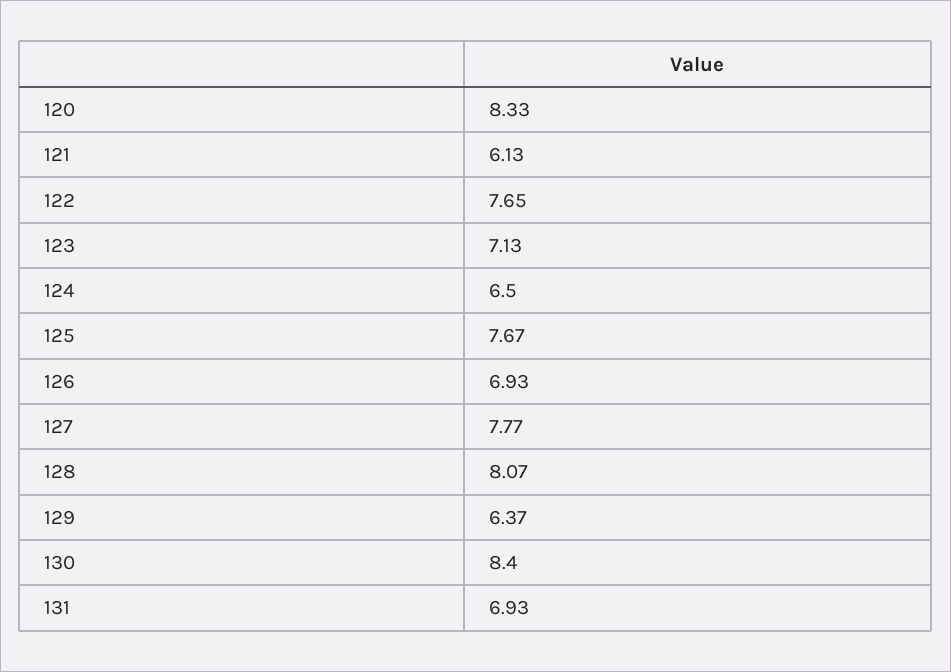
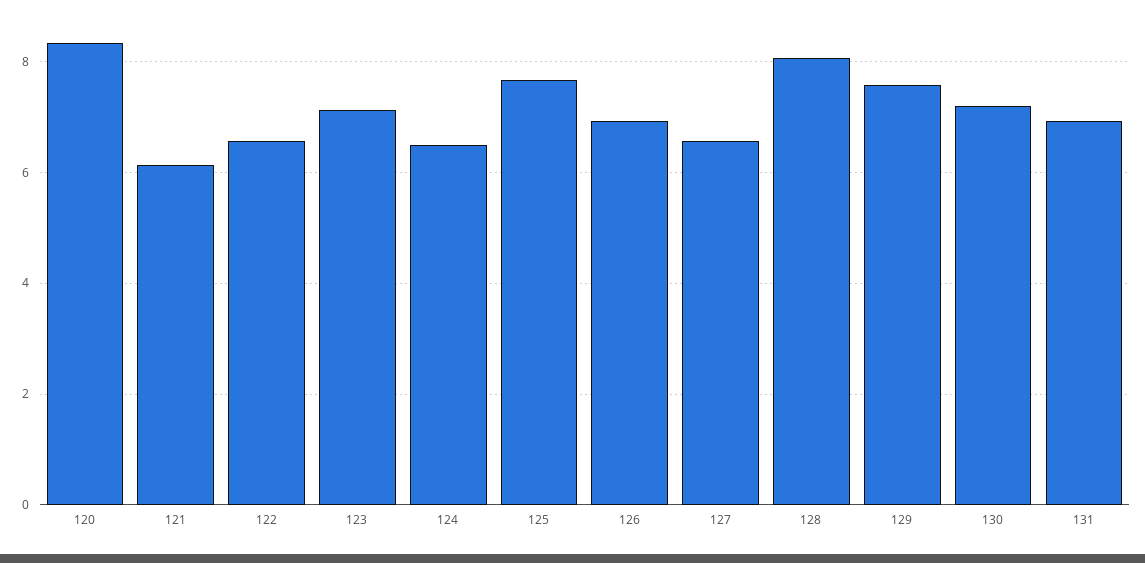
  {
    "120": 8.33,
    "121": 6.13,
-   "122": 7.65,
+   "122": 6.6,
    "123": 7.13,
    "124": 6.5,
    "125": 7.67,
    "126": 6.93,
-   "127": 7.77,
+   "127": 6.6,
    "128": 8.07,
-   "129": 6.37,
+   "129": 7.6,
-   "130": 8.4,
+   "130": 7.2,
    "131": 6.93
  }

